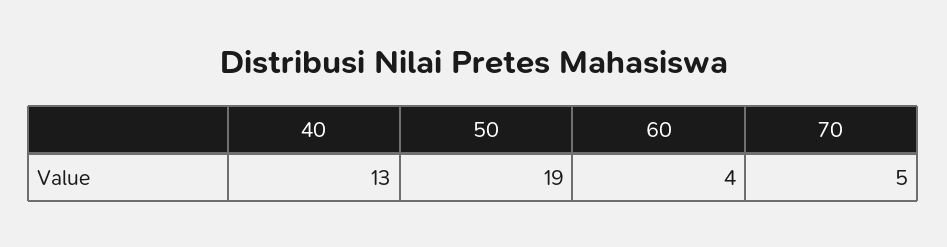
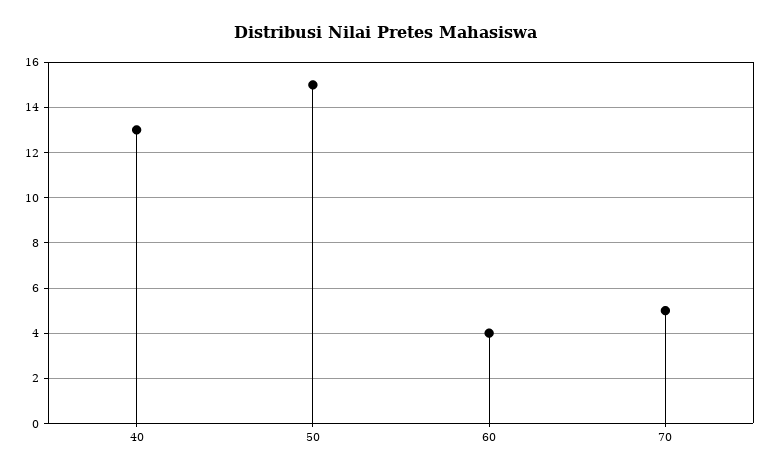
  {
    "40": 13,
-   "50": 19,
+   "50": 15,
    "60": 4,
    "70": 5
  }

